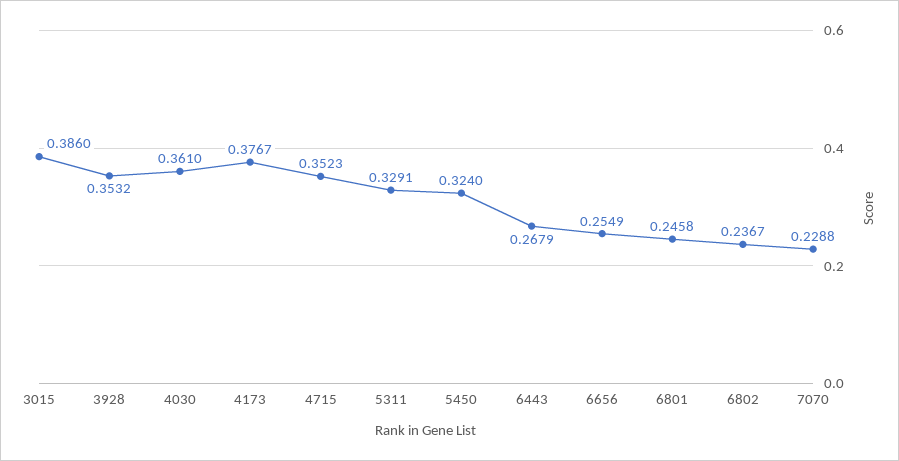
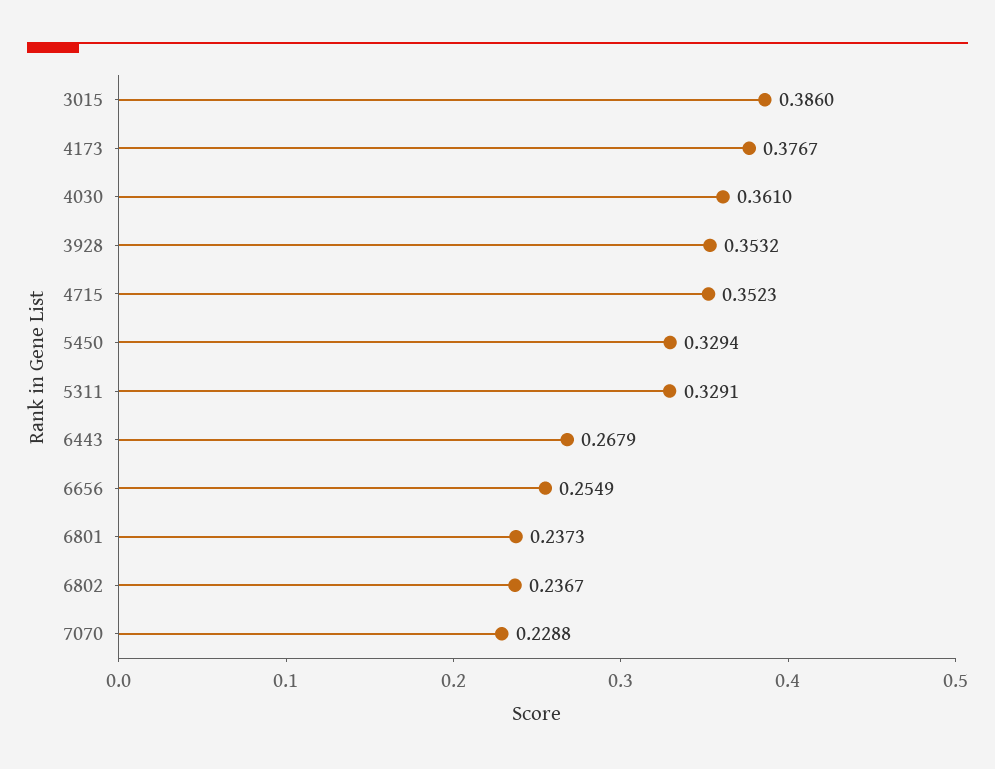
  {
    "3015": 0.386,
    "3928": 0.3532,
    "4030": 0.361,
    "4173": 0.3767,
    "4715": 0.3523,
    "5311": 0.3291,
-   "5450": 0.324,
+   "5450": 0.3294,
    "6443": 0.2679,
    "6656": 0.2549,
-   "6801": 0.2458,
+   "6801": 0.2373,
    "6802": 0.2367,
    "7070": 0.2288
  }

